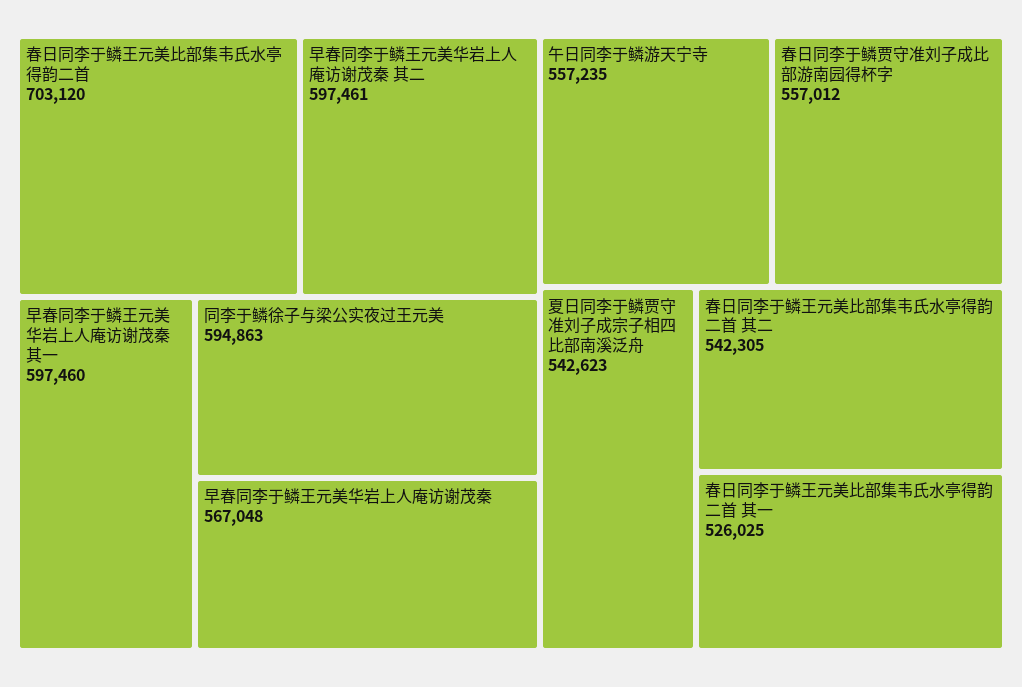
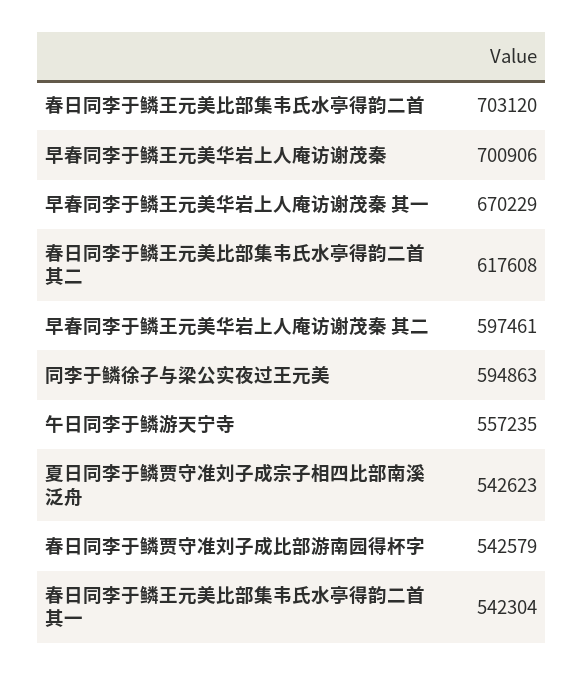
  {
    "春日同李于鳞王元美比部集韦氏水亭得韵二首": 703120,
    "早春同李于鳞王元美华岩上人庵访谢茂秦 其二": 597461,
-   "早春同李于鳞王元美华岩上人庵访谢茂秦 其一": 597460,
+   "早春同李于鳞王元美华岩上人庵访谢茂秦 其一": 670229,
    "同李于鳞徐子与梁公实夜过王元美": 594863,
-   "早春同李于鳞王元美华岩上人庵访谢茂秦": 567048,
+   "早春同李于鳞王元美华岩上人庵访谢茂秦": 700906,
    "午日同李于鳞游天宁寺": 557235,
-   "春日同李于鳞贾守准刘子成比部游南园得杯字": 557012,
+   "春日同李于鳞贾守准刘子成比部游南园得杯字": 542579,
    "夏日同李于鳞贾守准刘子成宗子相四比部南溪泛舟": 542623,
-   "春日同李于鳞王元美比部集韦氏水亭得韵二首 其二": 542305,
+   "春日同李于鳞王元美比部集韦氏水亭得韵二首 其二": 617608,
-   "春日同李于鳞王元美比部集韦氏水亭得韵二首 其一": 526025
+   "春日同李于鳞王元美比部集韦氏水亭得韵二首 其一": 542304
  }

